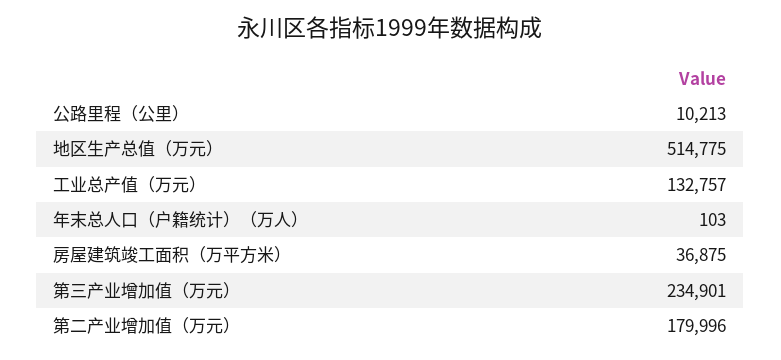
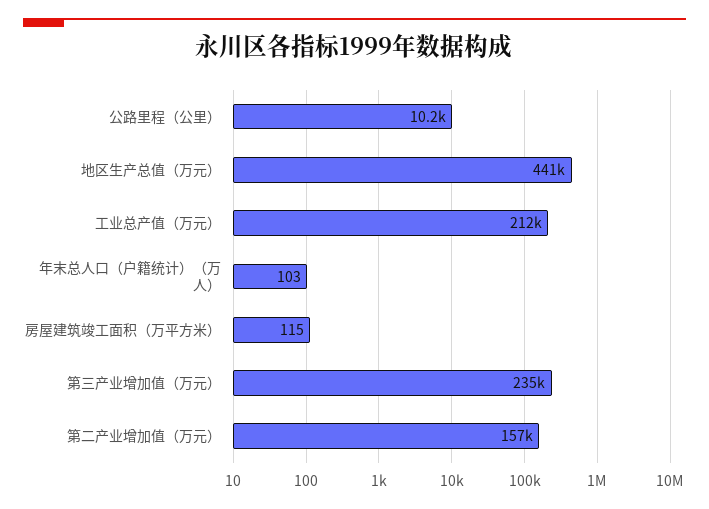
  {
    "公路里程（公里）": 10213,
-   "地区生产总值（万元）": 514775,
+   "地区生产总值（万元）": 441000,
-   "工业总产值（万元）": 132757,
+   "工业总产值（万元）": 212000,
    "年末总人口（户籍统计）（万人）": 103,
-   "房屋建筑竣工面积（万平方米）": 36875,
+   "房屋建筑竣工面积（万平方米）": 115,
    "第三产业增加值（万元）": 234901,
-   "第二产业增加值（万元）": 179996
+   "第二产业增加值（万元）": 157000
  }

